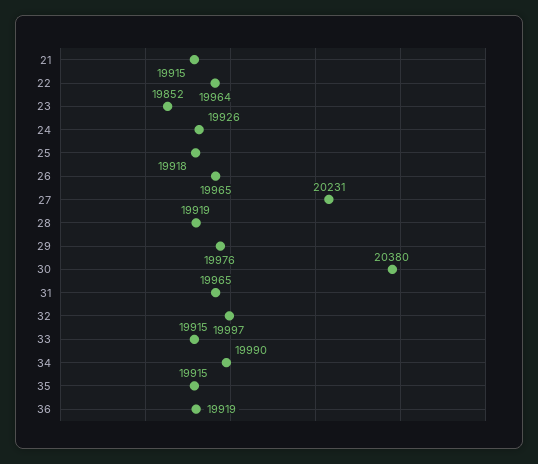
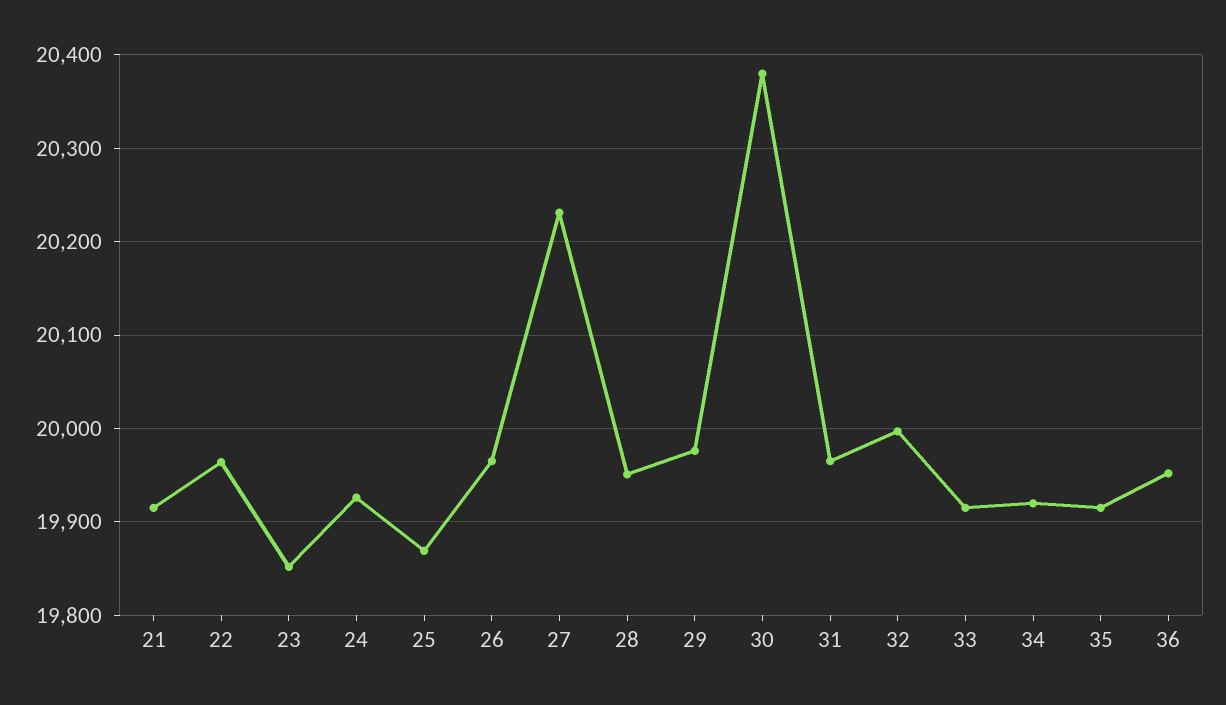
  {
    "21": 19915,
    "22": 19964,
    "23": 19852,
    "24": 19926,
-   "25": 19918,
+   "25": 19870,
    "26": 19965,
    "27": 20231,
-   "28": 19919,
+   "28": 19950,
    "29": 19976,
    "30": 20380,
    "31": 19965,
    "32": 19997,
    "33": 19915,
-   "34": 19990,
+   "34": 19920,
    "35": 19915,
-   "36": 19919
+   "36": 19950
  }

